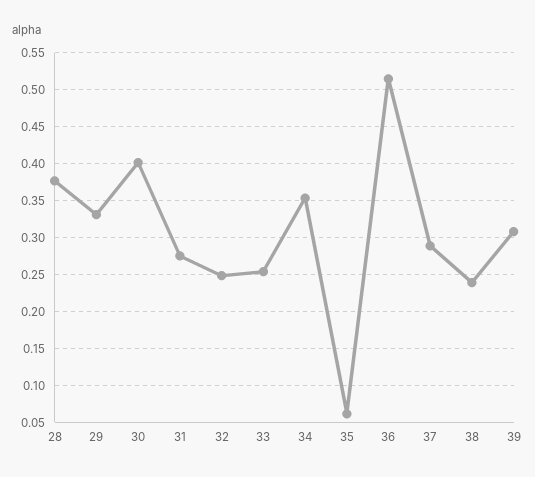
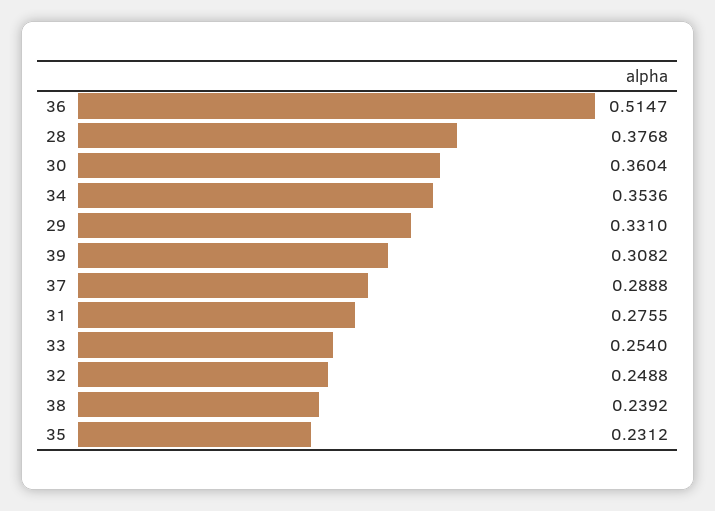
  {
    "28": 0.3768,
    "29": 0.331,
-   "30": 0.4,
+   "30": 0.3604,
    "31": 0.2755,
    "32": 0.2488,
    "33": 0.254,
    "34": 0.3536,
-   "35": 0.06,
+   "35": 0.2312,
    "36": 0.5147,
    "37": 0.2888,
    "38": 0.2392,
    "39": 0.3082
  }

